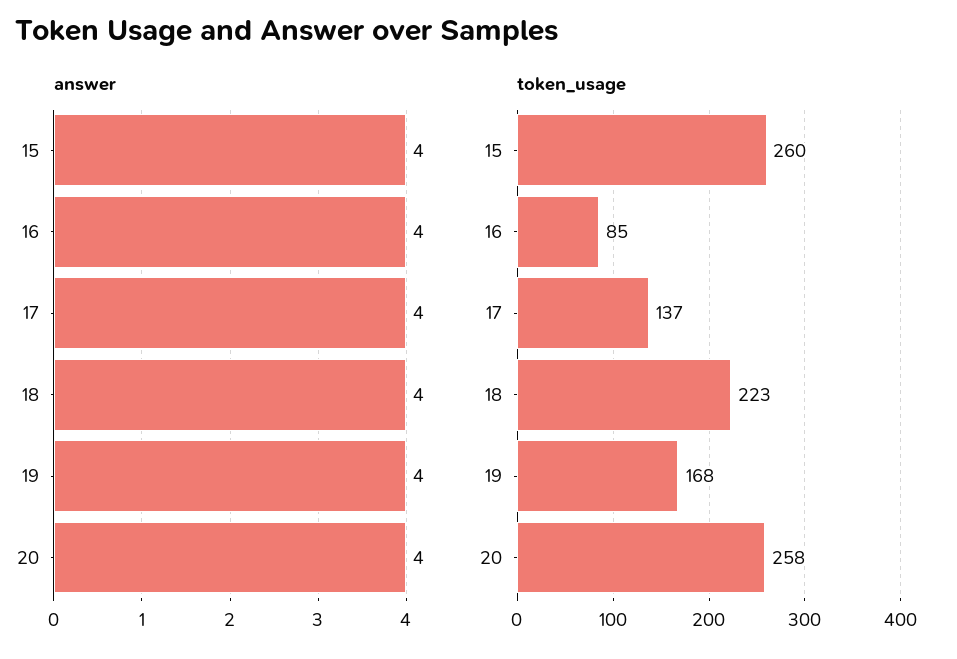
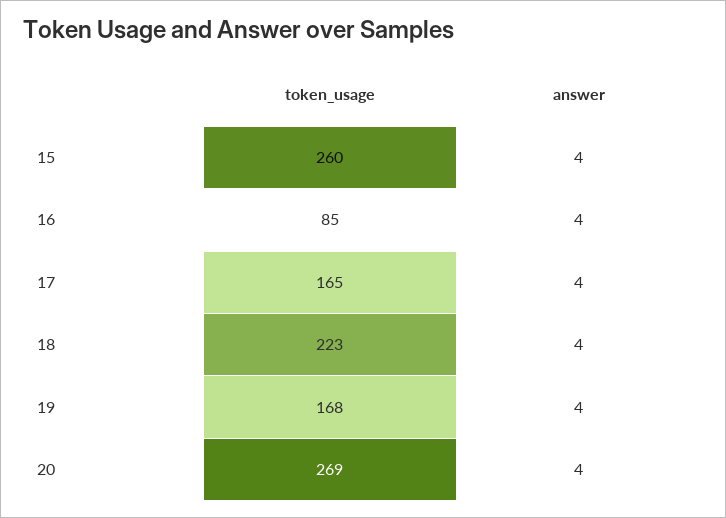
  {
    "answer": {
      "15": 4,
      "16": 4,
      "17": 4,
      "18": 4,
      "19": 4,
      "20": 4
    },
    "token_usage": {
      "15": 260,
      "16": 85,
-     "17": 137,
+     "17": 165,
      "18": 223,
      "19": 168,
-     "20": 258
+     "20": 269
    }
  }

